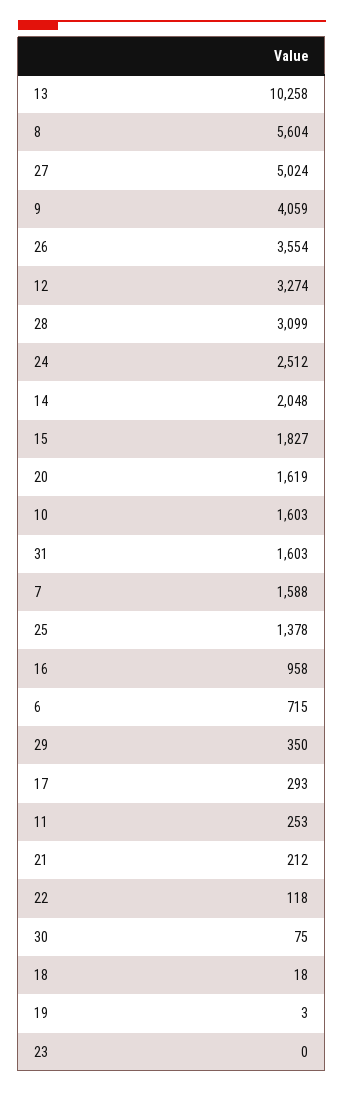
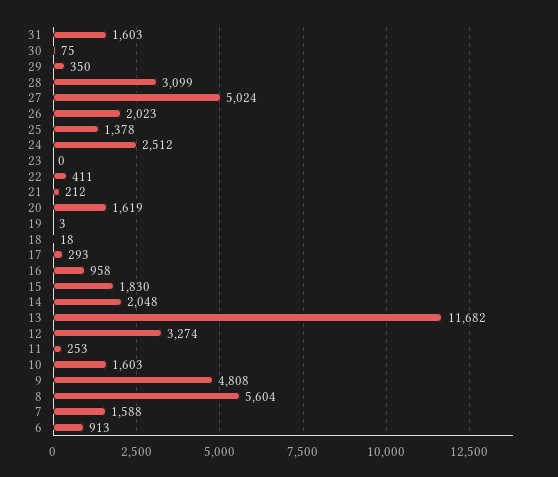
  {
-   "13": 10258,
+   "13": 11682,
    "8": 5604,
    "27": 5024,
-   "9": 4059,
+   "9": 4808,
-   "26": 3554,
+   "26": 2023,
    "12": 3274,
    "28": 3099,
    "24": 2512,
    "14": 2048,
-   "15": 1827,
+   "15": 1830,
    "20": 1619,
    "10": 1603,
    "31": 1603,
    "7": 1588,
    "25": 1378,
    "16": 958,
-   "6": 715,
+   "6": 913,
    "29": 350,
    "17": 293,
    "11": 253,
    "21": 212,
-   "22": 118,
+   "22": 411,
    "30": 75,
    "18": 18,
    "19": 3,
    "23": 0
  }

